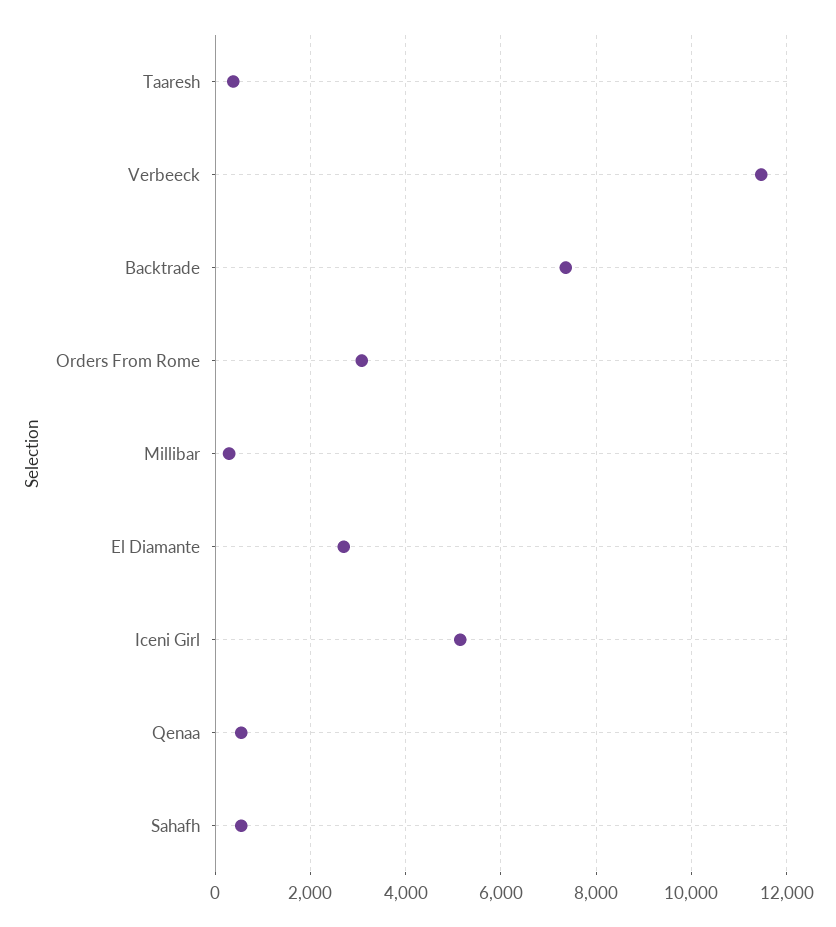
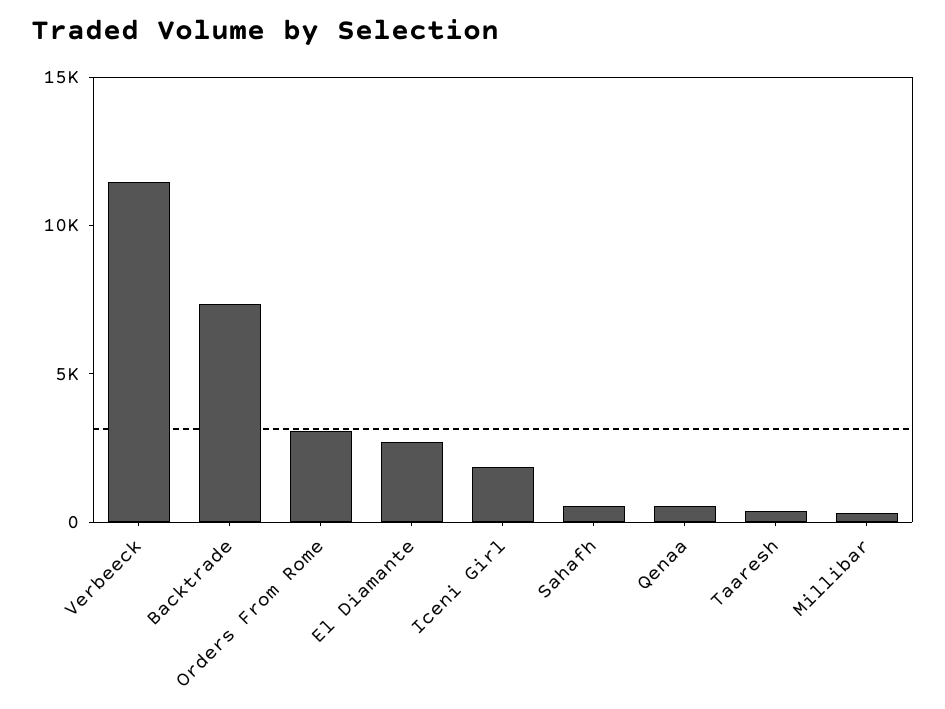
  {
    "Taaresh": 400,
    "Verbeeck": 11400,
    "Backtrade": 7400,
    "Orders From Rome": 3000,
    "Millibar": 200,
    "El Diamante": 2800,
-   "Iceni Girl": 5200,
+   "Iceni Girl": 2000,
    "Qenaa": 600,
    "Sahafh": 600
  }

